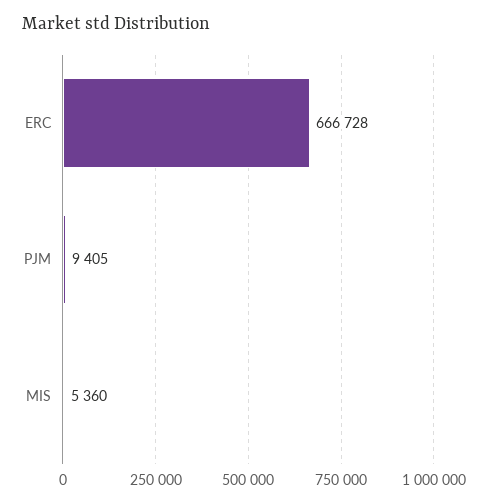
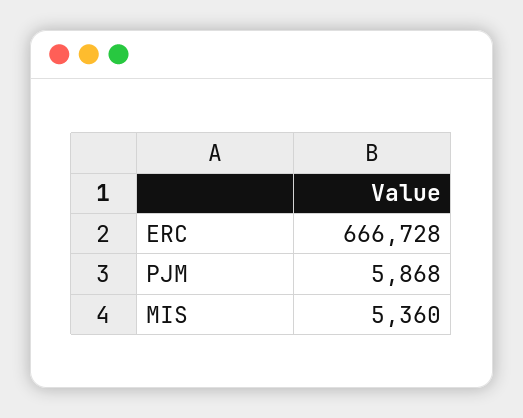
  {
    "ERC": 666728,
-   "PJM": 9405,
+   "PJM": 5868,
    "MIS": 5360
  }

